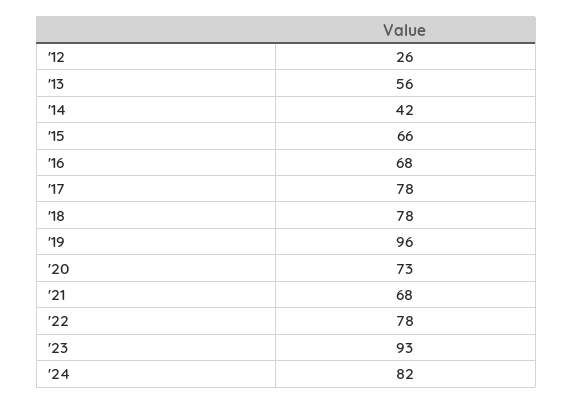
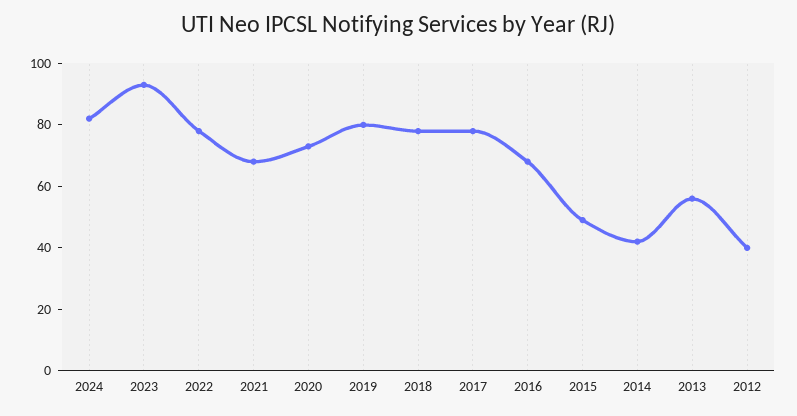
  {
-   "'12": 26,
+   "'12": 40,
    "'13": 56,
    "'14": 42,
-   "'15": 66,
+   "'15": 50,
    "'16": 68,
    "'17": 78,
    "'18": 78,
-   "'19": 96,
+   "'19": 80,
    "'20": 73,
    "'21": 68,
    "'22": 78,
    "'23": 93,
    "'24": 82
  }

